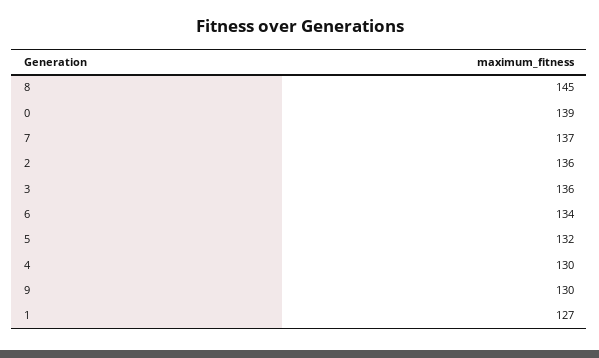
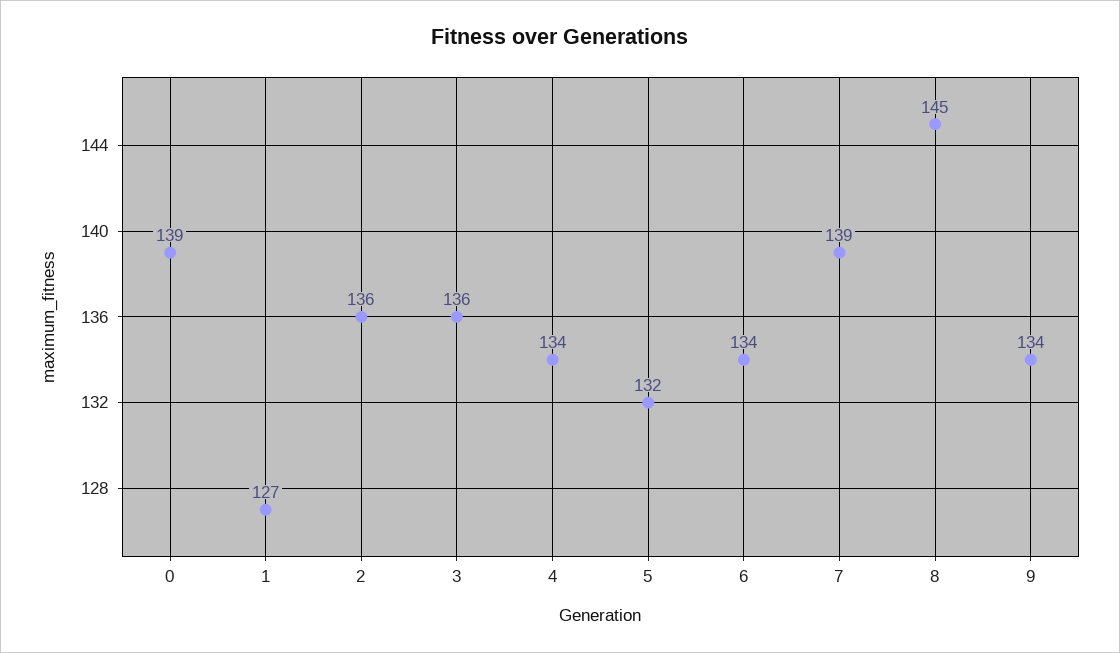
  {
    "8": 145,
    "0": 139,
-   "7": 137,
+   "7": 139,
    "2": 136,
    "3": 136,
    "6": 134,
    "5": 132,
-   "4": 130,
+   "4": 134,
-   "9": 130,
+   "9": 134,
    "1": 127
  }

